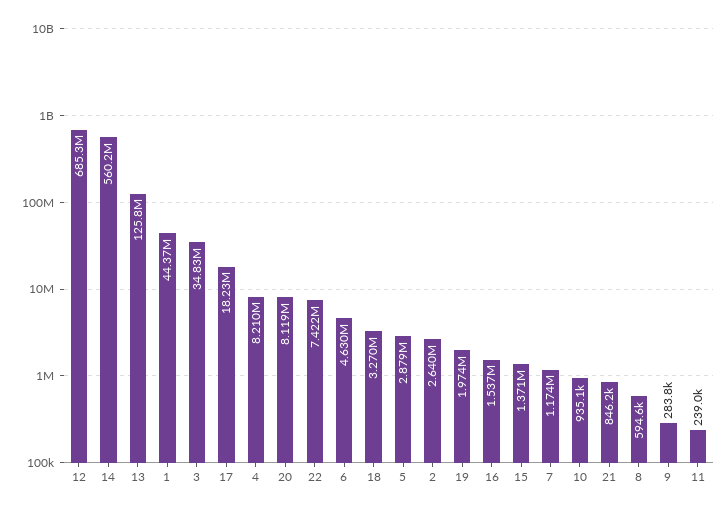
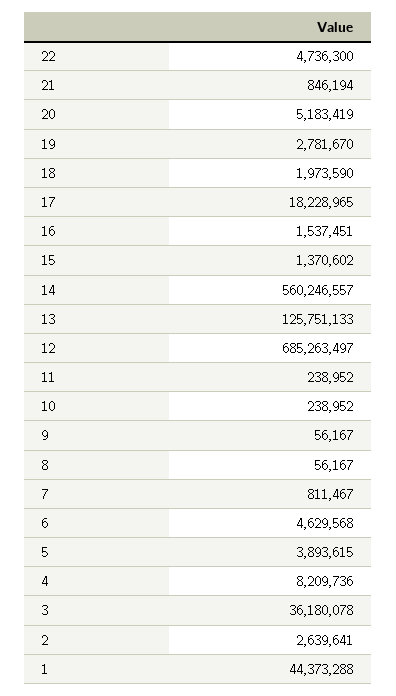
  {
    "12": 685263497,
    "14": 560246557,
    "13": 125751133,
    "1": 44373288,
-   "3": 34830000,
+   "3": 36180078,
    "17": 18228965,
    "4": 8209736,
-   "20": 8119000,
+   "20": 5183419,
-   "22": 7422000,
+   "22": 4736300,
    "6": 4629568,
-   "18": 3270000,
+   "18": 1973590,
-   "5": 2879000,
+   "5": 3893615,
    "2": 2639641,
-   "19": 1974000,
+   "19": 2781670,
    "16": 1537451,
    "15": 1370602,
-   "7": 1174000,
+   "7": 811467,
-   "10": 935100,
+   "10": 238952,
    "21": 846194,
-   "8": 594600,
+   "8": 56167,
-   "9": 283800,
+   "9": 56167,
    "11": 238952
  }

